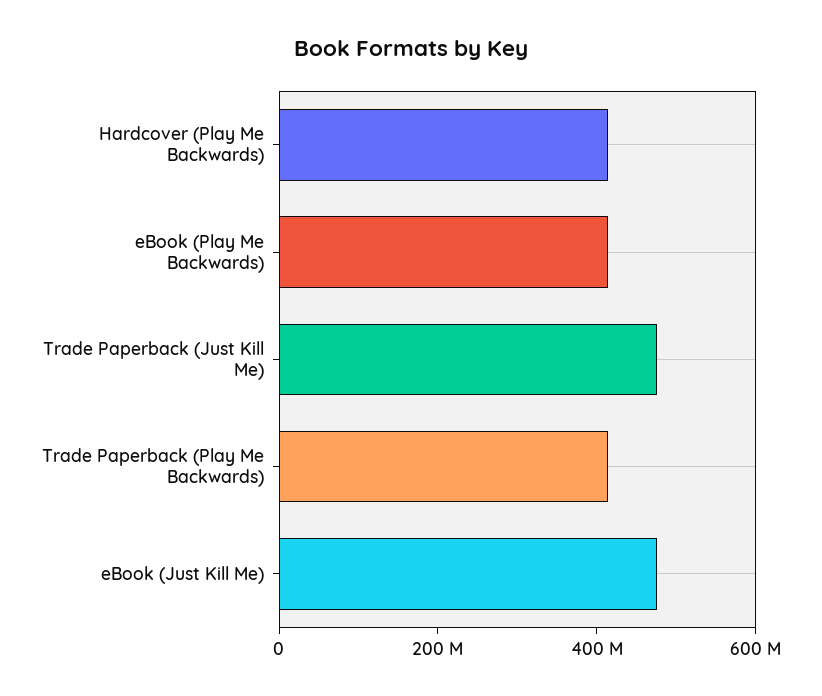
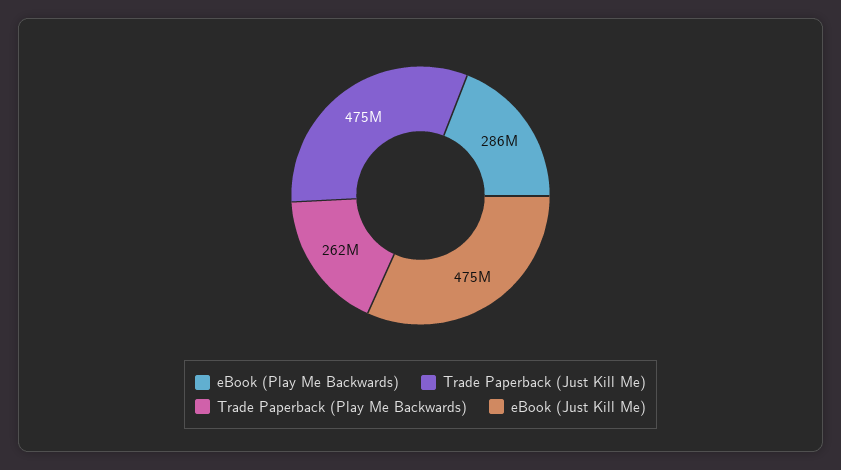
  {
-   "Hardcover (Play Me Backwards)": 400000000,
-   "eBook (Play Me Backwards)": 400000000,
+   "eBook (Play Me Backwards)": 286000000,
    "Trade Paperback (Just Kill Me)": 475000000,
-   "Trade Paperback (Play Me Backwards)": 400000000,
+   "Trade Paperback (Play Me Backwards)": 262000000,
    "eBook (Just Kill Me)": 475000000
  }

